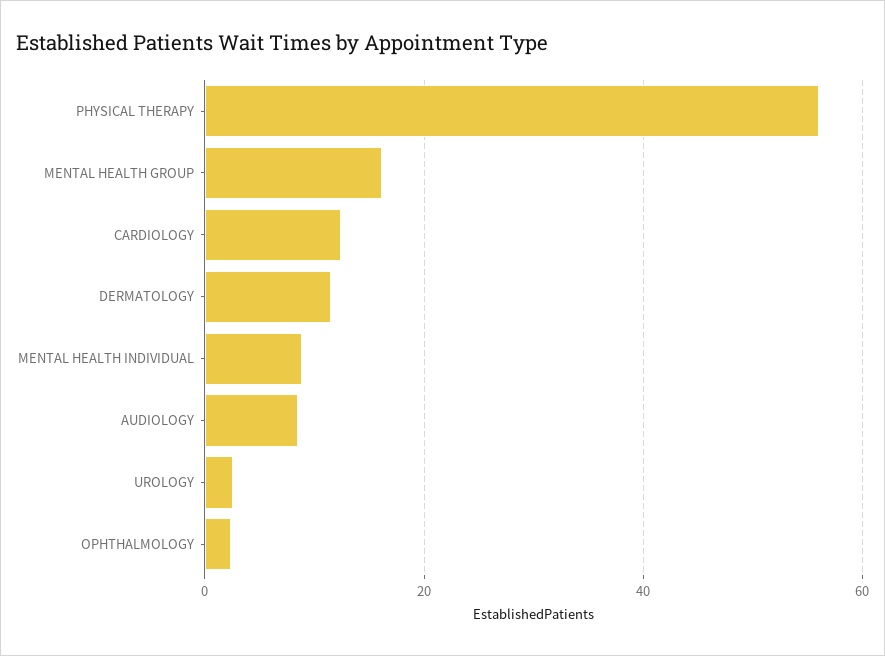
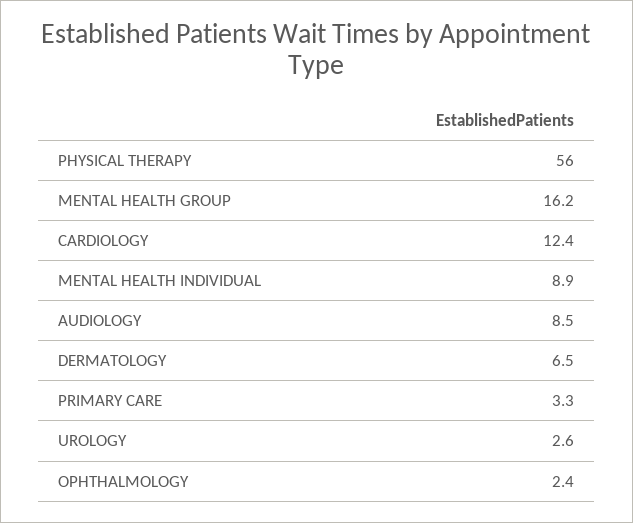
  {
    "PHYSICAL THERAPY": 56,
    "MENTAL HEALTH GROUP": 16.2,
    "CARDIOLOGY": 12.4,
-   "DERMATOLOGY": 12,
+   "DERMATOLOGY": 6.5,
    "MENTAL HEALTH INDIVIDUAL": 8.9,
    "AUDIOLOGY": 8.5,
    "UROLOGY": 2.6,
-   "OPHTHALMOLOGY": 2.4
+   "OPHTHALMOLOGY": 2.4,
+   "PRIMARY CARE": 3.3
  }

